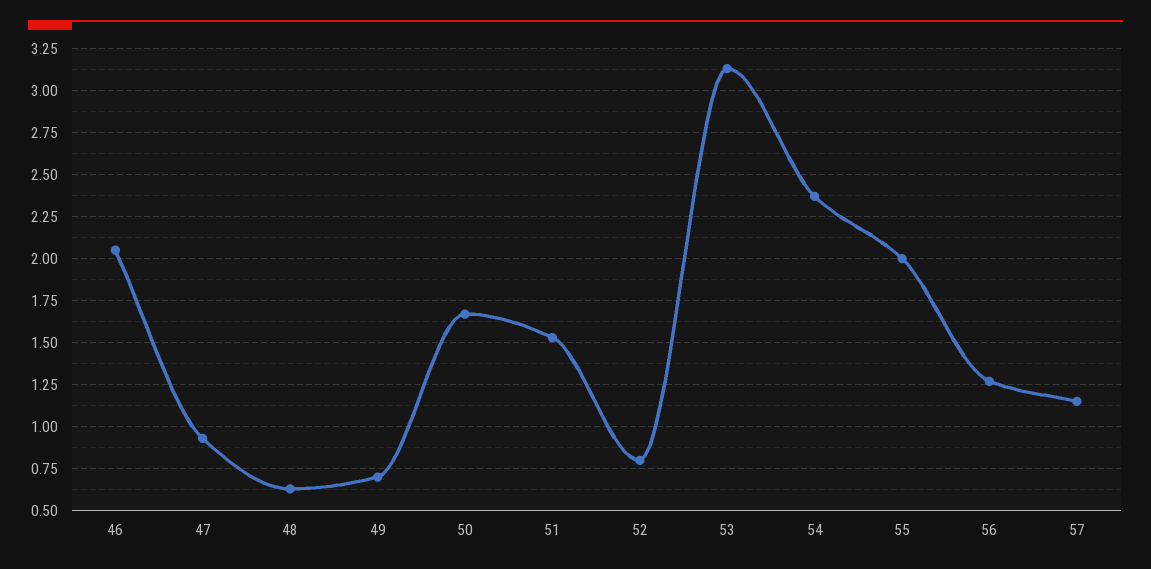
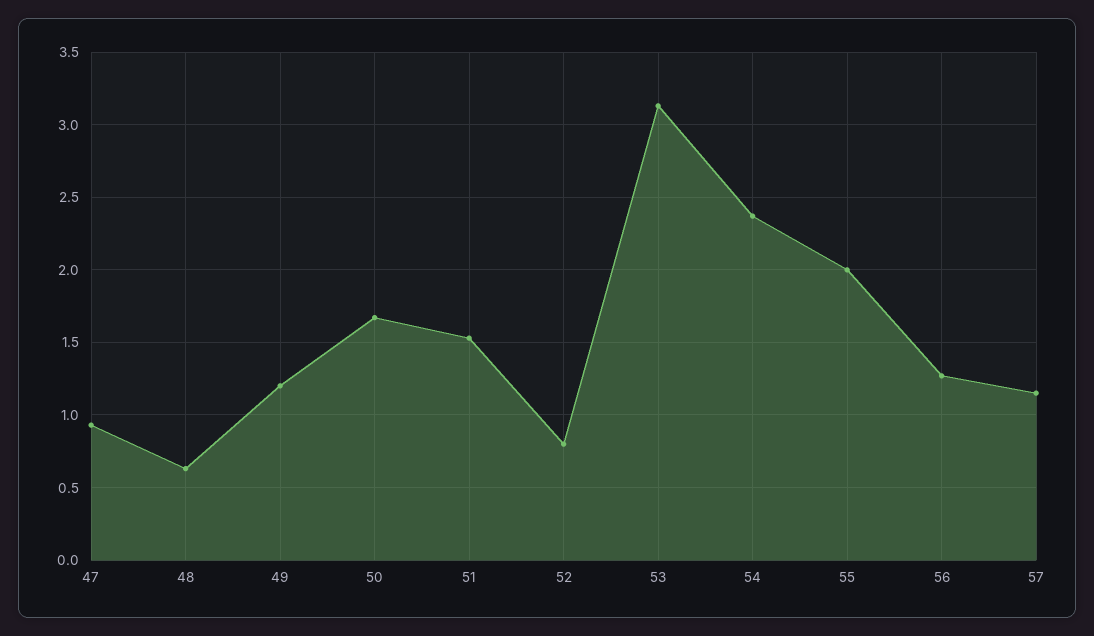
  {
-   "46": 2.05,
    "47": 0.95,
    "48": 0.65,
-   "49": 0.7,
+   "49": 1.2,
    "50": 1.65,
    "51": 1.55,
    "52": 0.8,
    "53": 3.15,
    "54": 2.35,
    "55": 2,
    "56": 1.25,
    "57": 1.15
  }

